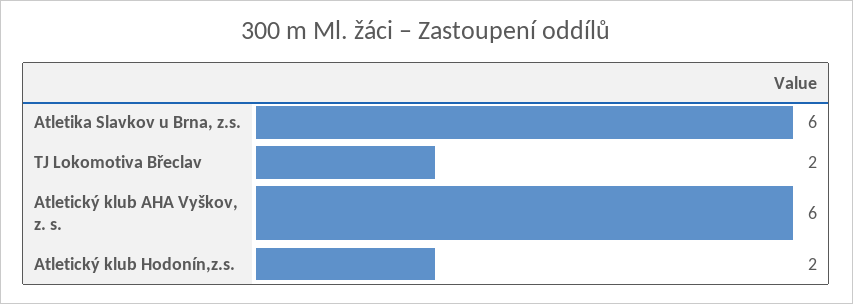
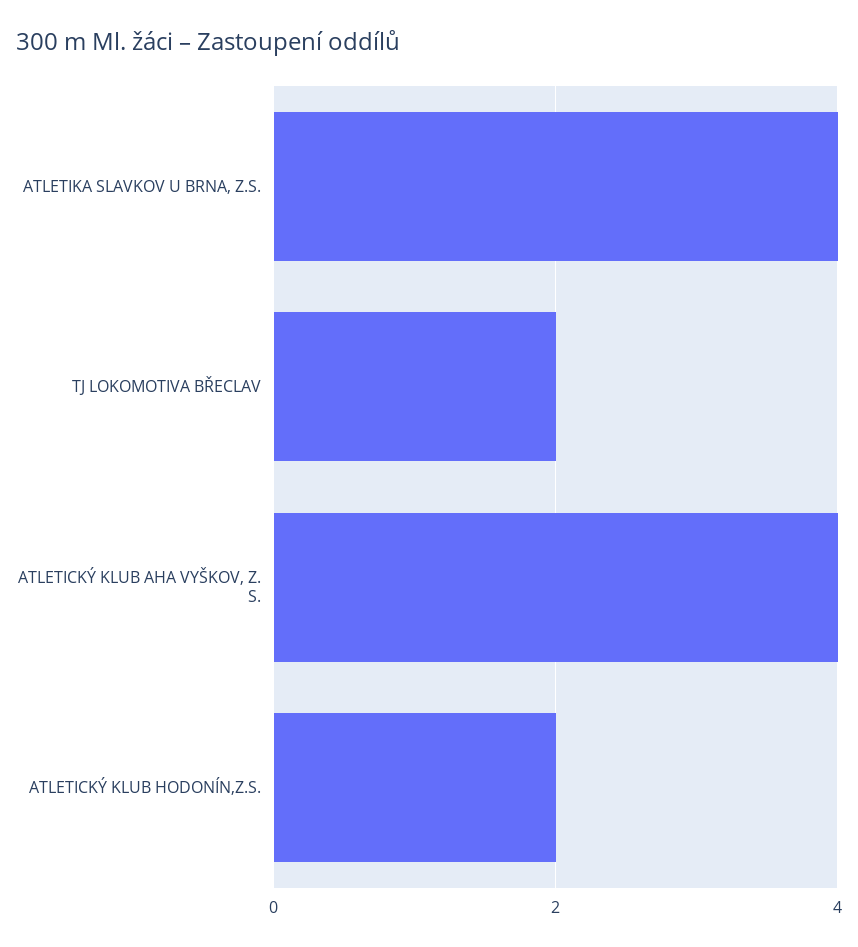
  {
-   "Atletika Slavkov u Brna, z.s.": 6,
+   "Atletika Slavkov u Brna, z.s.": 4,
    "TJ Lokomotiva Břeclav": 2,
-   "Atletický klub AHA Vyškov, z. s.": 6,
+   "Atletický klub AHA Vyškov, z. s.": 4,
    "Atletický klub Hodonín,z.s.": 2
  }

